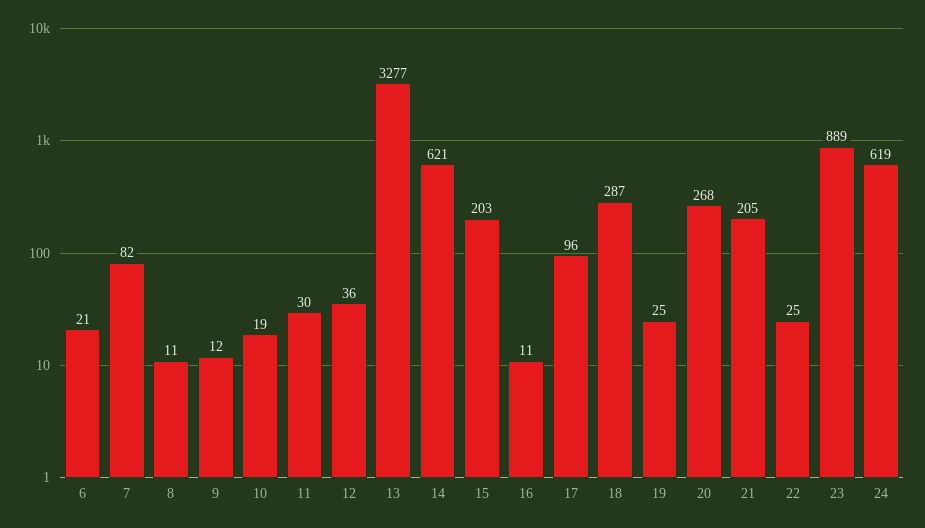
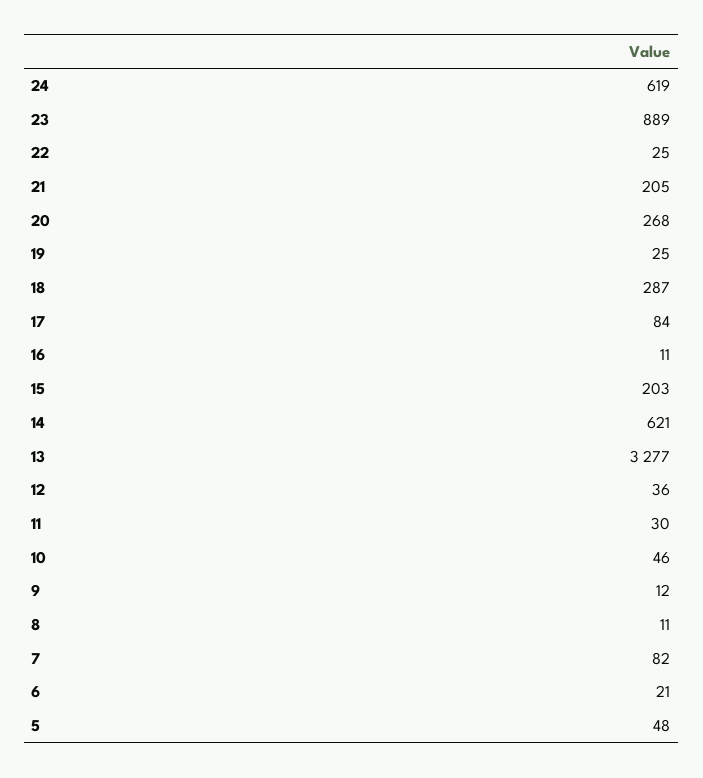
  {
    "6": 21,
    "7": 82,
    "8": 11,
    "9": 12,
-   "10": 19,
+   "10": 46,
    "11": 30,
    "12": 36,
    "13": 3277,
    "14": 621,
    "15": 203,
    "16": 11,
-   "17": 96,
+   "17": 84,
    "18": 287,
    "19": 25,
    "20": 268,
    "21": 205,
    "22": 25,
    "23": 889,
-   "24": 619
+   "24": 619,
+   "5": 48
  }

